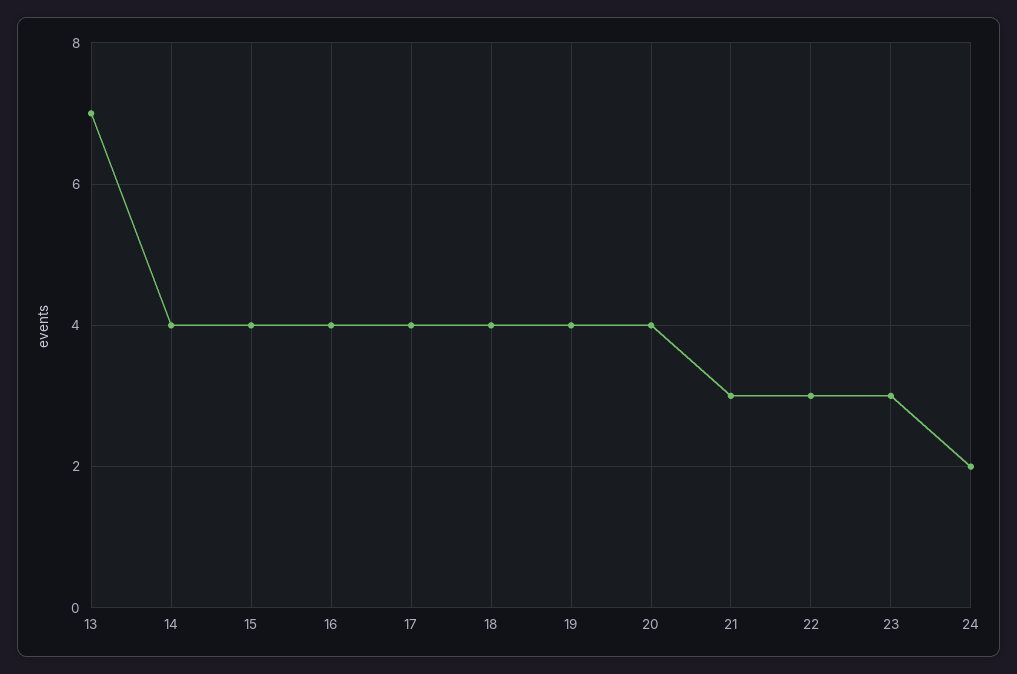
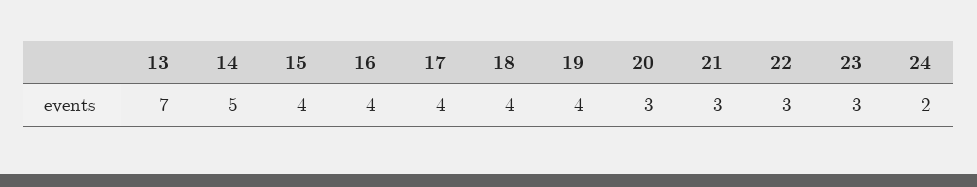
  {
    "13": 7,
-   "14": 4,
+   "14": 5,
    "15": 4,
    "16": 4,
    "17": 4,
    "18": 4,
    "19": 4,
-   "20": 4,
+   "20": 3,
    "21": 3,
    "22": 3,
    "23": 3,
    "24": 2
  }

